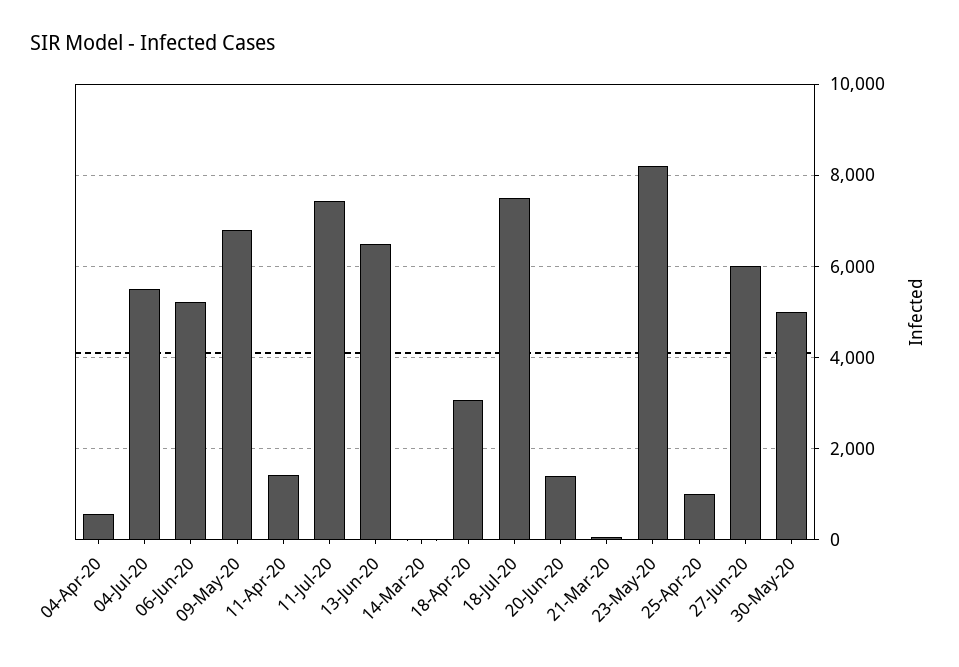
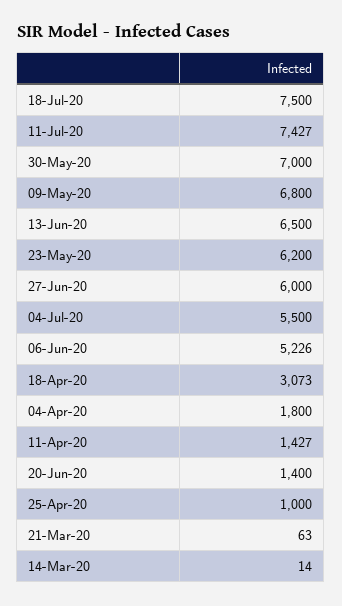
  {
-   "04-Apr-20": 600,
+   "04-Apr-20": 1800,
    "04-Jul-20": 5500,
    "06-Jun-20": 5226,
    "09-May-20": 6800,
    "11-Apr-20": 1427,
    "11-Jul-20": 7427,
    "13-Jun-20": 6500,
    "14-Mar-20": 14,
    "18-Apr-20": 3073,
    "18-Jul-20": 7500,
    "20-Jun-20": 1400,
    "21-Mar-20": 63,
-   "23-May-20": 8200,
+   "23-May-20": 6200,
    "25-Apr-20": 1000,
    "27-Jun-20": 6000,
-   "30-May-20": 5000
+   "30-May-20": 7000
  }

